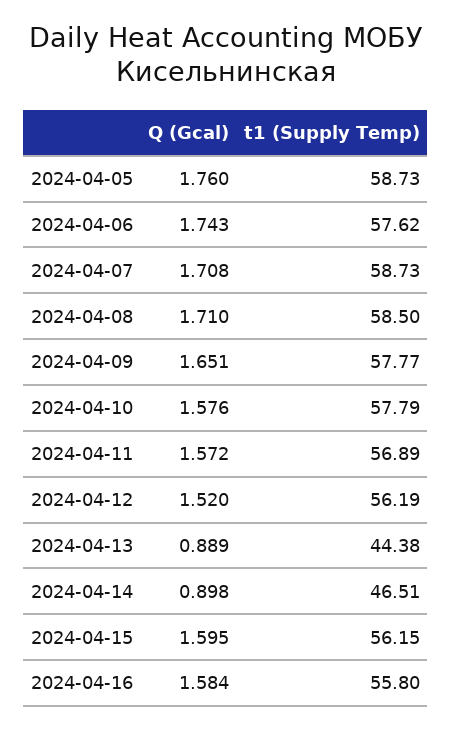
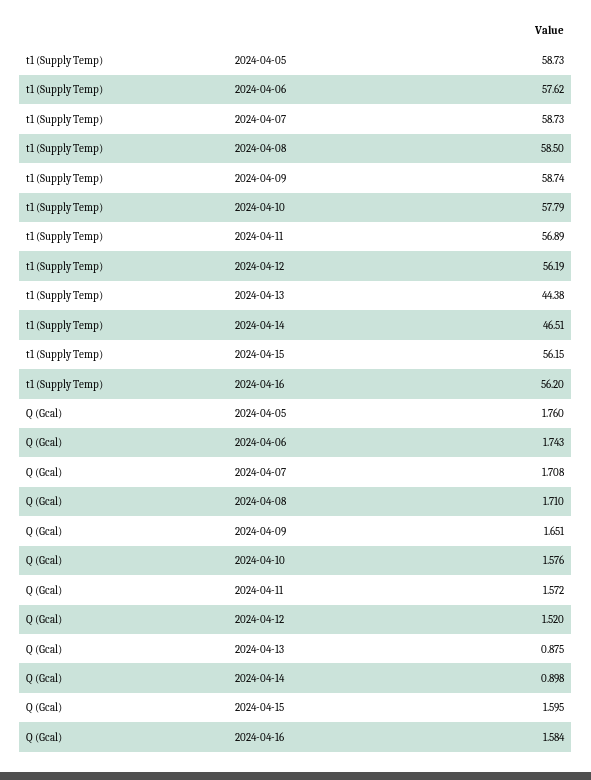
  {
    "Q (Gcal)": {
      "2024-04-05": 1.76,
      "2024-04-06": 1.743,
      "2024-04-07": 1.708,
      "2024-04-08": 1.71,
      "2024-04-09": 1.651,
      "2024-04-10": 1.576,
      "2024-04-11": 1.572,
      "2024-04-12": 1.52,
-     "2024-04-13": 0.889,
+     "2024-04-13": 0.875,
      "2024-04-14": 0.898,
      "2024-04-15": 1.595,
      "2024-04-16": 1.584
    },
    "t1 (Supply Temp)": {
      "2024-04-05": 58.73,
      "2024-04-06": 57.62,
      "2024-04-07": 58.73,
      "2024-04-08": 58.5,
-     "2024-04-09": 57.77,
+     "2024-04-09": 58.74,
      "2024-04-10": 57.79,
      "2024-04-11": 56.89,
      "2024-04-12": 56.19,
      "2024-04-13": 44.38,
      "2024-04-14": 46.51,
      "2024-04-15": 56.15,
-     "2024-04-16": 55.8
+     "2024-04-16": 56.2
    }
  }

